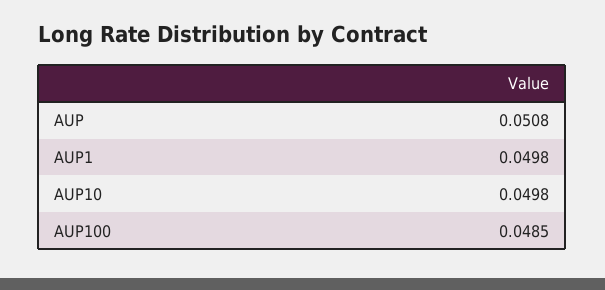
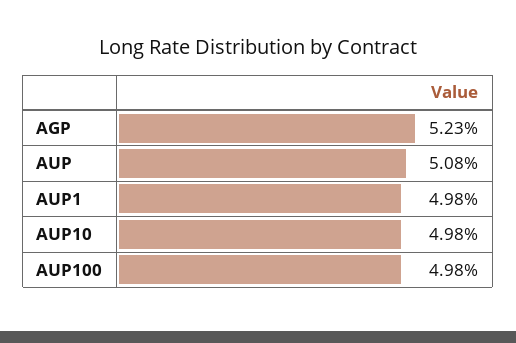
  {
    "AUP": 0.0508,
    "AUP1": 0.0498,
    "AUP10": 0.0498,
-   "AUP100": 0.0485
+   "AUP100": 0.0498,
+   "AGP": 0.0523
  }

